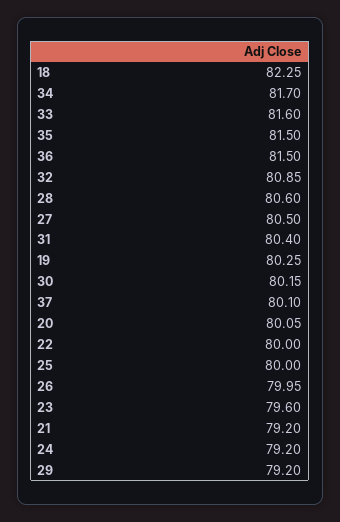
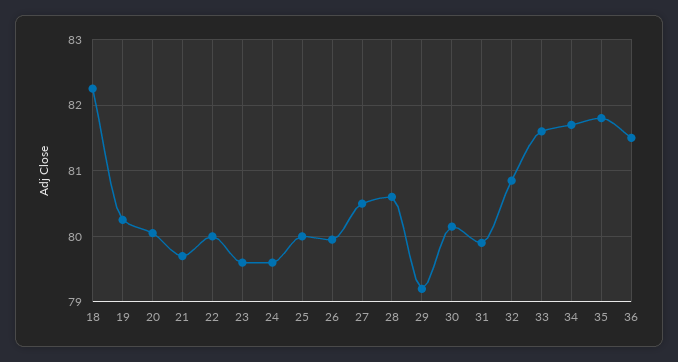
  {
    "18": 82.25,
    "34": 81.7,
    "33": 81.6,
-   "35": 81.5,
+   "35": 81.8,
    "36": 81.5,
    "32": 80.85,
    "28": 80.6,
    "27": 80.5,
-   "31": 80.4,
+   "31": 79.9,
    "19": 80.25,
    "30": 80.15,
-   "37": 80.1,
    "20": 80.05,
    "22": 80,
    "25": 80,
    "26": 79.95,
    "23": 79.6,
-   "21": 79.2,
+   "21": 79.7,
-   "24": 79.2,
+   "24": 79.6,
    "29": 79.2
  }

